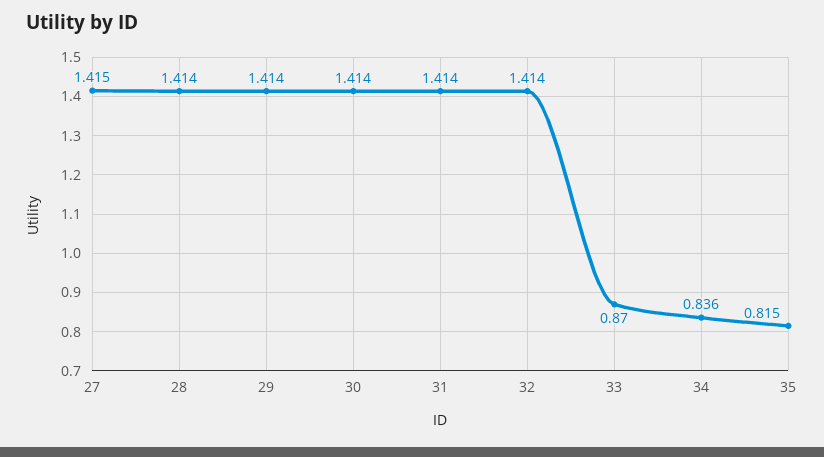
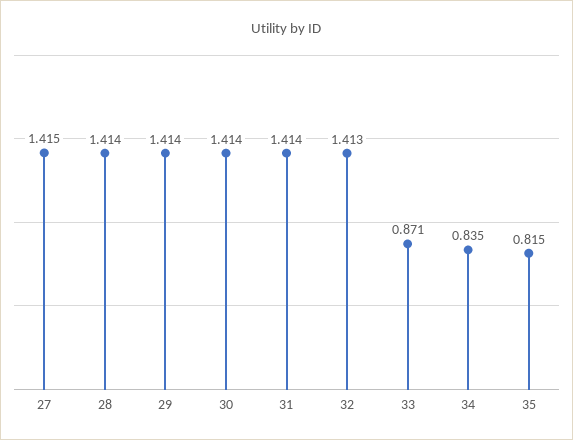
  {
    "27": 1.415,
    "28": 1.414,
    "29": 1.414,
    "30": 1.414,
    "31": 1.414,
-   "32": 1.414,
+   "32": 1.413,
-   "33": 0.87,
+   "33": 0.871,
-   "34": 0.836,
+   "34": 0.835,
    "35": 0.815
  }

